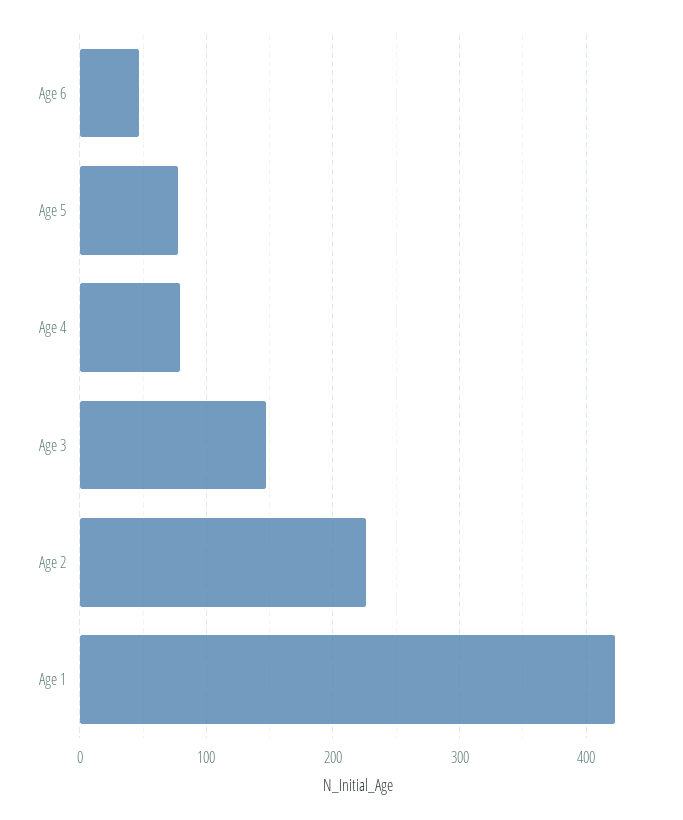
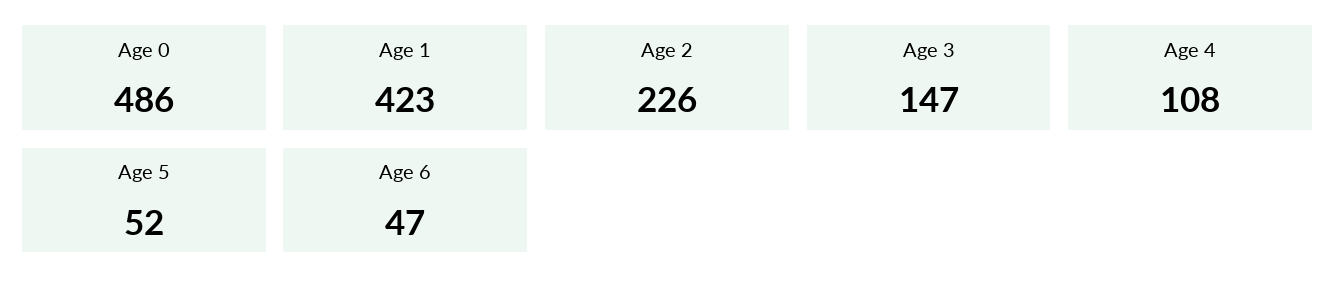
  {
    "Age 6": 47,
-   "Age 5": 80,
+   "Age 5": 52,
-   "Age 4": 80,
+   "Age 4": 108,
    "Age 3": 147,
    "Age 2": 226,
-   "Age 1": 423
+   "Age 1": 423,
+   "Age 0": 486
  }

